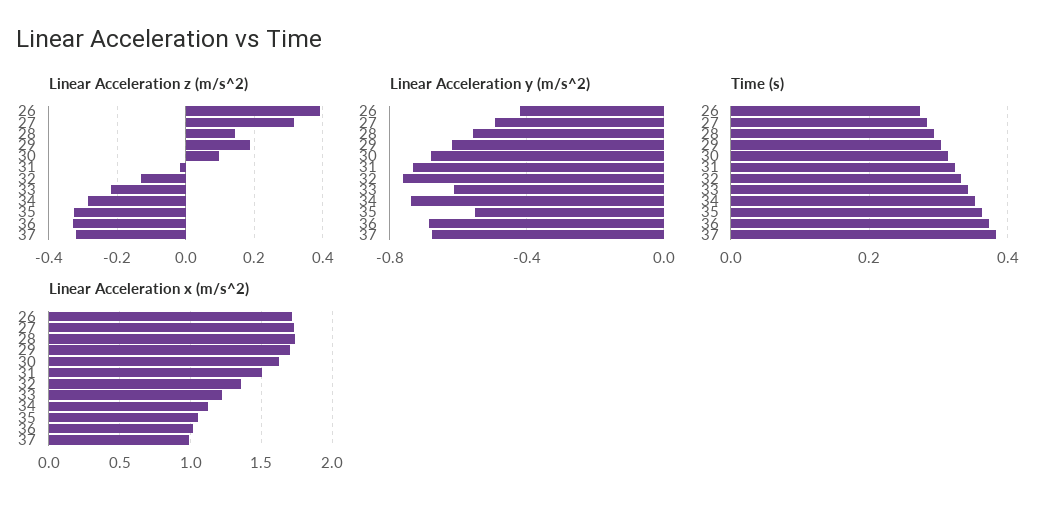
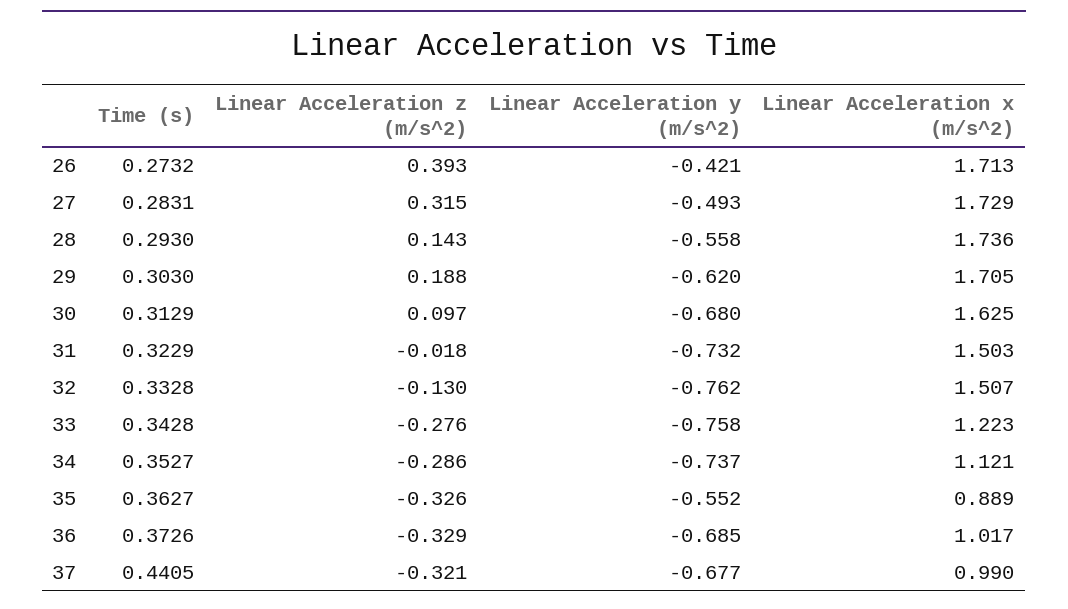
  {
    "Linear Acceleration z (m/s^2)": {
      "26": 0.393,
      "27": 0.315,
      "28": 0.143,
      "29": 0.188,
      "30": 0.097,
      "31": -0.018,
      "32": -0.13,
-     "33": -0.22,
+     "33": -0.276,
      "34": -0.286,
      "35": -0.326,
      "36": -0.329,
      "37": -0.321
    },
    "Linear Acceleration y (m/s^2)": {
      "26": -0.421,
      "27": -0.493,
      "28": -0.558,
      "29": -0.62,
      "30": -0.68,
      "31": -0.732,
      "32": -0.762,
-     "33": -0.6,
+     "33": -0.758,
      "34": -0.737,
      "35": -0.552,
      "36": -0.685,
      "37": -0.677
    },
    "Time (s)": {
      "26": 0.2732,
      "27": 0.2831,
      "28": 0.293,
      "29": 0.303,
      "30": 0.3129,
      "31": 0.3229,
      "32": 0.3328,
      "33": 0.3428,
      "34": 0.3527,
      "35": 0.3627,
      "36": 0.3726,
-     "37": 0.38
+     "37": 0.4405
    },
    "Linear Acceleration x (m/s^2)": {
      "26": 1.713,
      "27": 1.729,
      "28": 1.736,
      "29": 1.705,
      "30": 1.625,
      "31": 1.503,
-     "32": 1.35,
+     "32": 1.507,
      "33": 1.223,
      "34": 1.121,
-     "35": 1.05,
+     "35": 0.889,
      "36": 1.017,
      "37": 0.99
    }
  }

